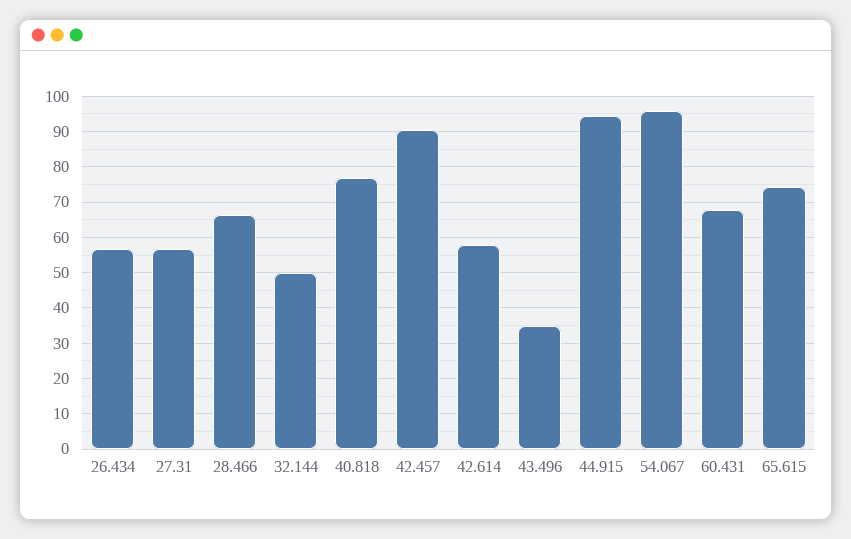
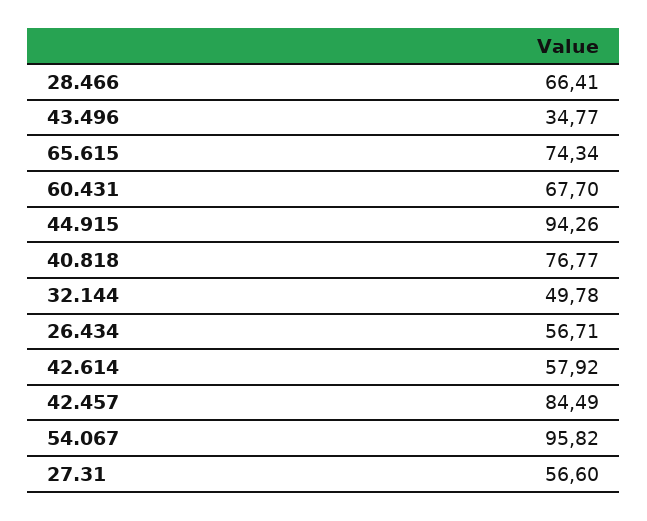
  {
    "26.434": 56.71,
    "27.31": 56.6,
    "28.466": 66.41,
    "32.144": 49.78,
    "40.818": 76.77,
-   "42.457": 90,
+   "42.457": 84.49,
    "42.614": 57.92,
    "43.496": 34.77,
    "44.915": 94.26,
    "54.067": 95.82,
    "60.431": 67.7,
    "65.615": 74.34
  }

